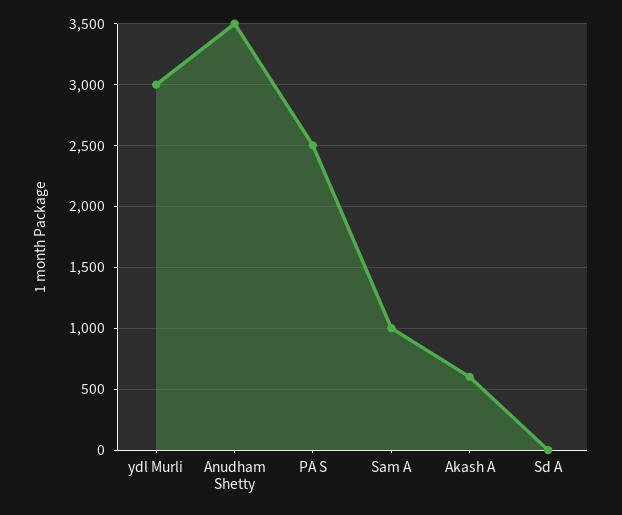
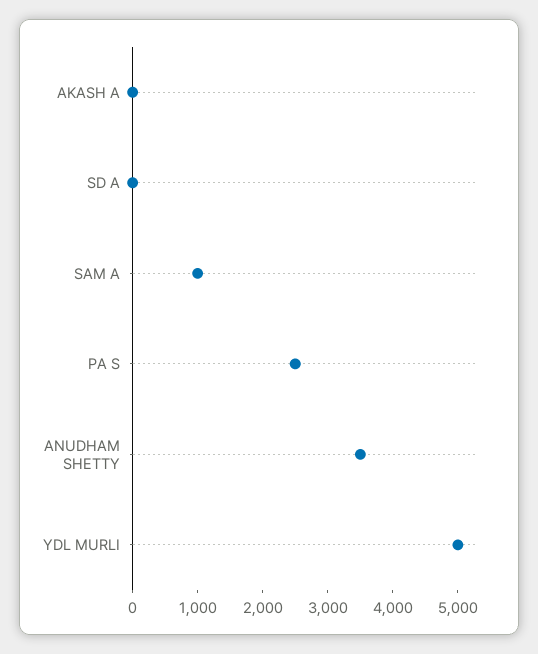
  {
-   "ydl Murli": 3000,
+   "ydl Murli": 5000,
    "Anudham Shetty": 3500,
    "PA S": 2500,
    "Sam A": 1000,
-   "Akash A": 600,
+   "Akash A": 0,
    "Sd A": 0
  }

